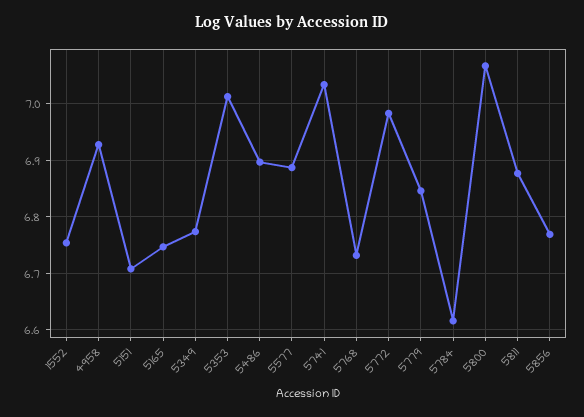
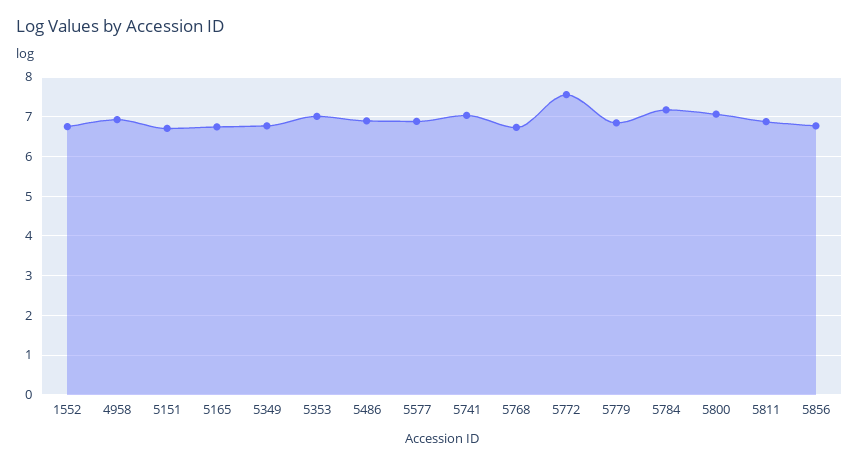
  {
    "1552": 6.76,
    "4958": 6.92,
    "5151": 6.7,
    "5165": 6.74,
    "5349": 6.78,
    "5353": 7.02,
    "5486": 6.9,
    "5577": 6.88,
    "5741": 7.04,
    "5768": 6.74,
-   "5772": 6.98,
+   "5772": 7.6,
    "5779": 6.84,
-   "5784": 6.62,
+   "5784": 7.2,
    "5800": 7.06,
    "5811": 6.88,
    "5856": 6.76
  }

